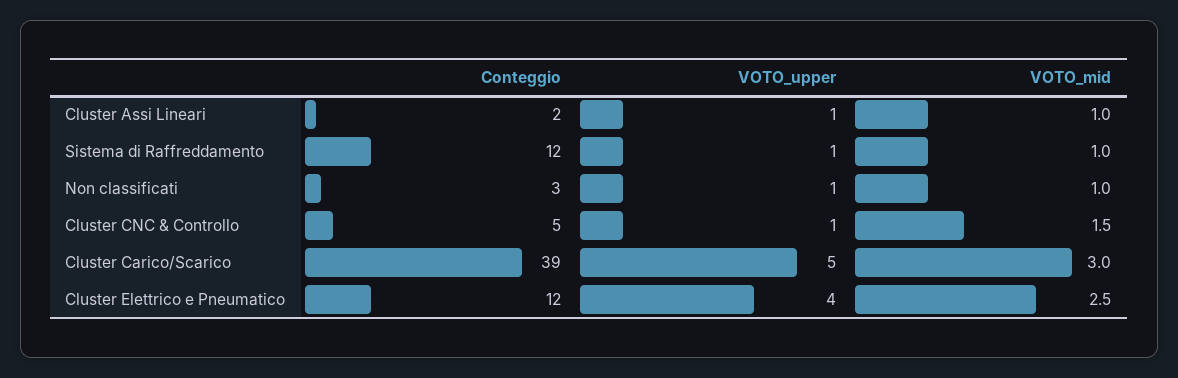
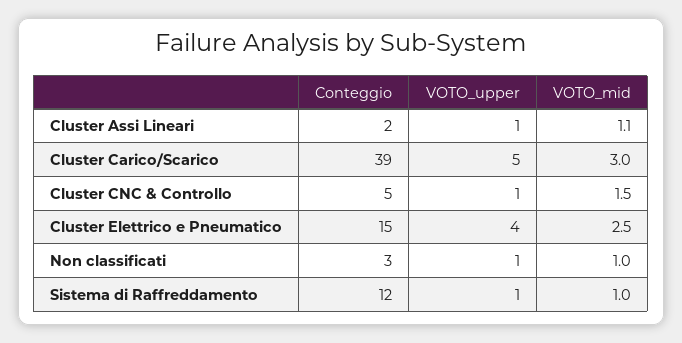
  {
    "Conteggio": {
      "Cluster Assi Lineari": 2,
      "Sistema di Raffreddamento": 12,
      "Non classificati": 3,
      "Cluster CNC & Controllo": 5,
      "Cluster Carico/Scarico": 39,
-     "Cluster Elettrico e Pneumatico": 12
+     "Cluster Elettrico e Pneumatico": 15
    },
    "VOTO_upper": {
      "Cluster Assi Lineari": 1,
      "Sistema di Raffreddamento": 1,
      "Non classificati": 1,
      "Cluster CNC & Controllo": 1,
      "Cluster Carico/Scarico": 5,
      "Cluster Elettrico e Pneumatico": 4
    },
    "VOTO_mid": {
-     "Cluster Assi Lineari": 1,
+     "Cluster Assi Lineari": 1.1,
      "Sistema di Raffreddamento": 1,
      "Non classificati": 1,
      "Cluster CNC & Controllo": 1.5,
      "Cluster Carico/Scarico": 3,
      "Cluster Elettrico e Pneumatico": 2.5
    }
  }

